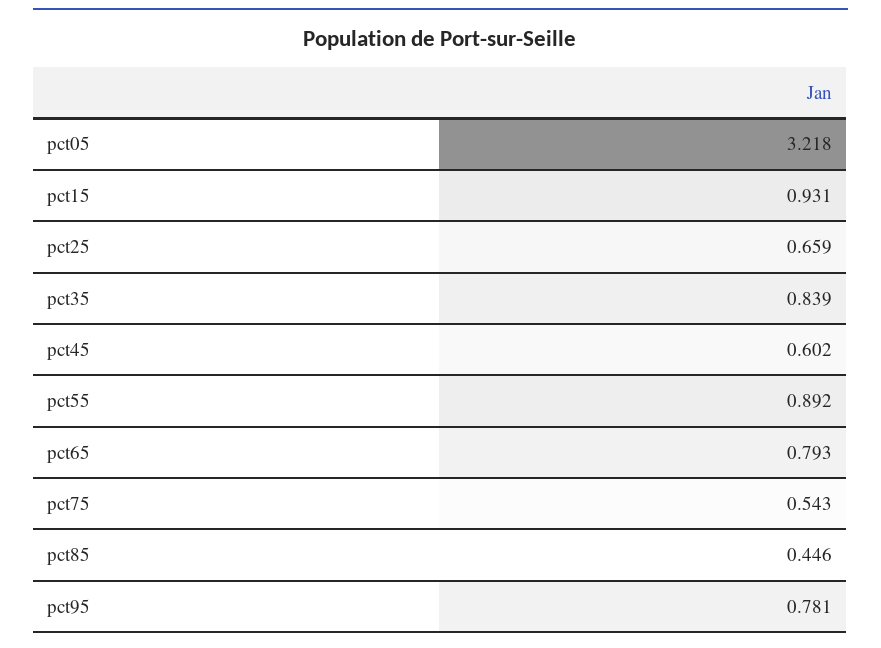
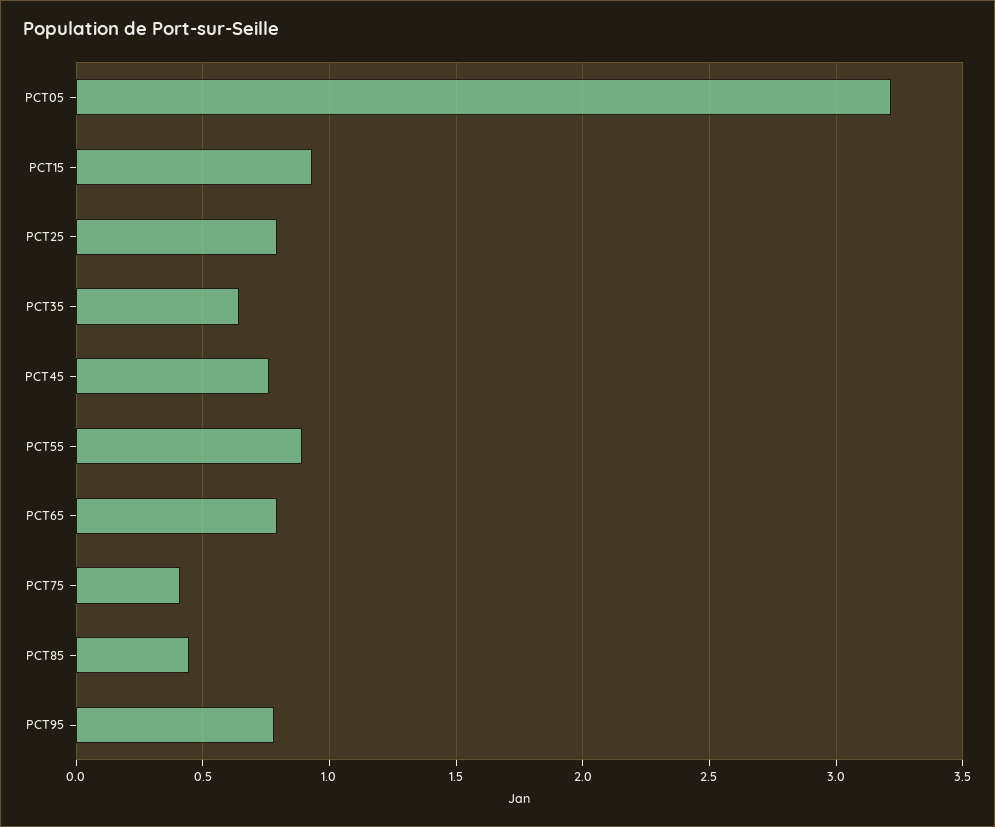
  {
    "pct05": 3.218,
    "pct15": 0.931,
-   "pct25": 0.659,
+   "pct25": 0.8,
-   "pct35": 0.839,
+   "pct35": 0.65,
-   "pct45": 0.602,
+   "pct45": 0.75,
    "pct55": 0.892,
    "pct65": 0.793,
-   "pct75": 0.543,
+   "pct75": 0.4,
    "pct85": 0.446,
    "pct95": 0.781
  }

